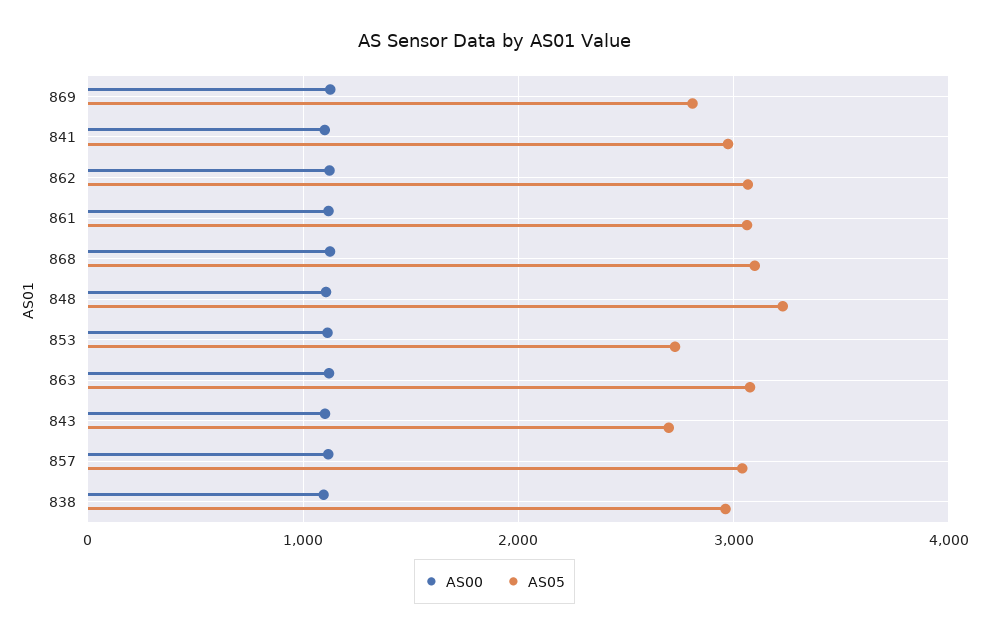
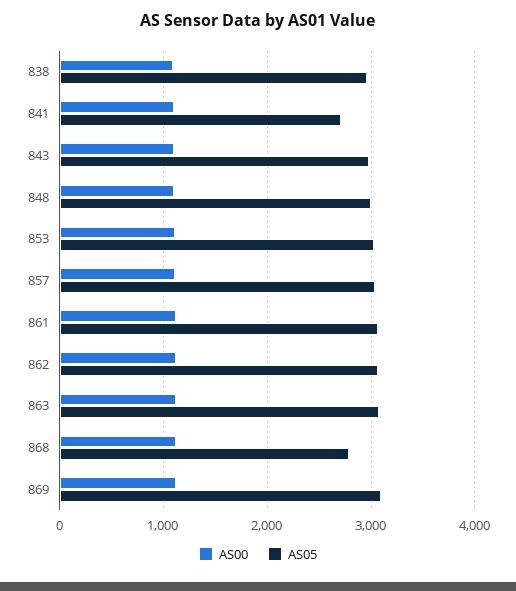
  {
    "AS00": {
      "869": 1100,
      "841": 1100,
      "862": 1100,
      "861": 1100,
      "868": 1100,
      "848": 1100,
      "853": 1100,
      "863": 1100,
      "843": 1100,
      "857": 1100,
      "838": 1100
    },
    "AS05": {
-     "869": 2800,
+     "869": 3100,
-     "841": 3000,
+     "841": 2700,
      "862": 3100,
      "861": 3100,
-     "868": 3100,
+     "868": 2800,
-     "848": 3200,
+     "848": 3000,
-     "853": 2700,
+     "853": 3000,
      "863": 3100,
-     "843": 2700,
+     "843": 3000,
      "857": 3000,
      "838": 3000
    }
  }

